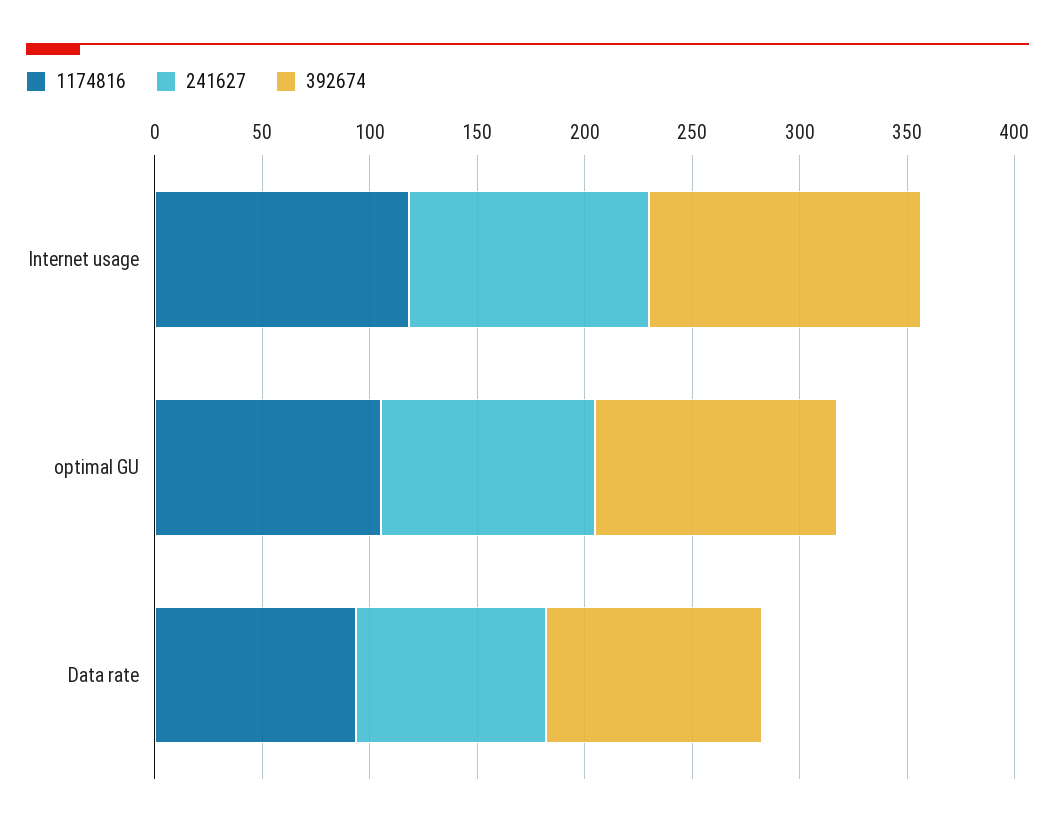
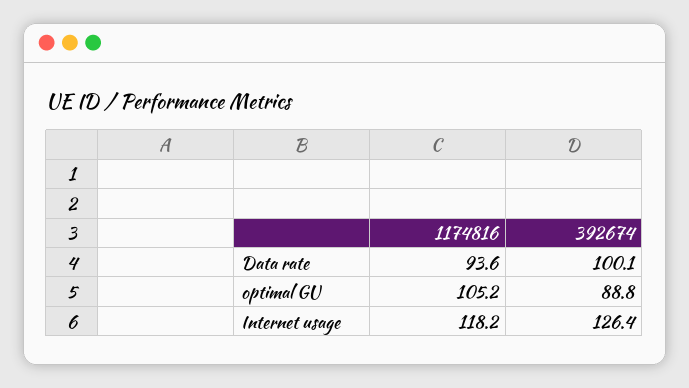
  {
    "1174816": {
      "Internet usage": 118.2,
      "optimal GU": 105.2,
      "Data rate": 93.6
    },
-   "241627": {
-     "Internet usage": 110,
-     "optimal GU": 100,
-     "Data rate": 90
-   },
    "392674": {
      "Internet usage": 126.4,
-     "optimal GU": 110,
+     "optimal GU": 88.8,
      "Data rate": 100.1
    }
  }

